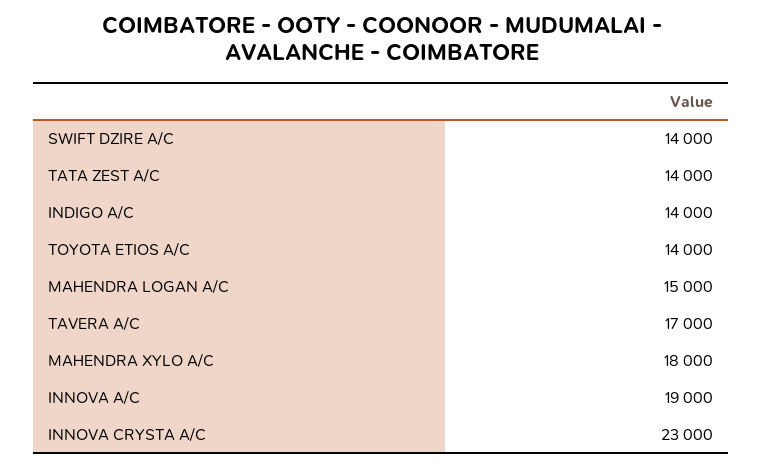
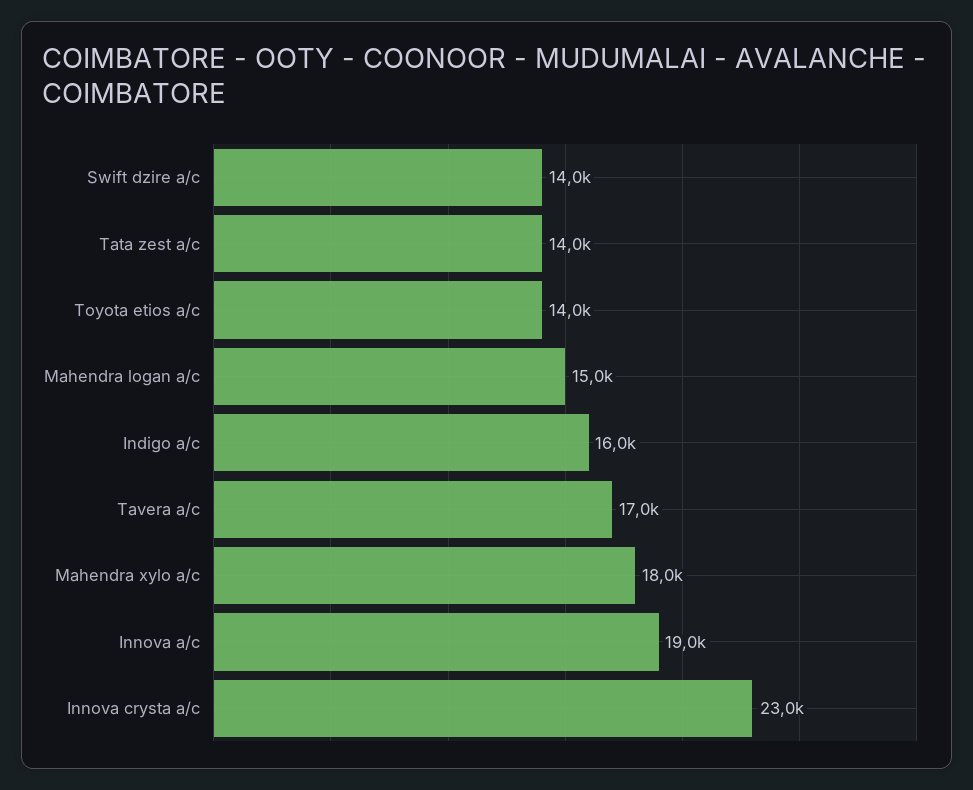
  {
    "SWIFT DZIRE A/C": 14000,
    "TATA ZEST A/C": 14000,
-   "INDIGO A/C": 14000,
+   "INDIGO A/C": 16000,
    "TOYOTA ETIOS A/C": 14000,
    "MAHENDRA LOGAN A/C": 15000,
    "TAVERA A/C": 17000,
    "MAHENDRA XYLO A/C": 18000,
    "INNOVA A/C": 19000,
    "INNOVA CRYSTA A/C": 23000
  }

